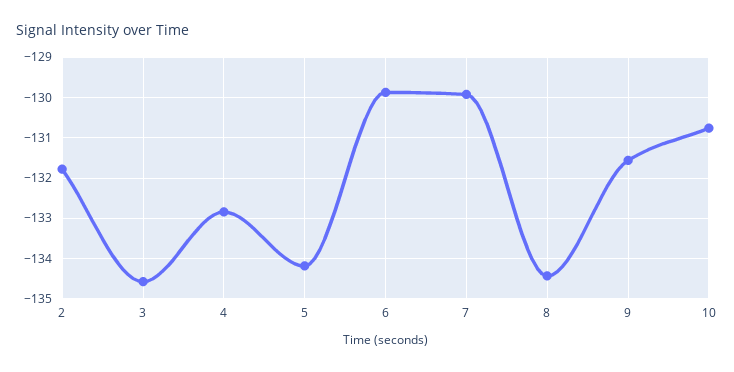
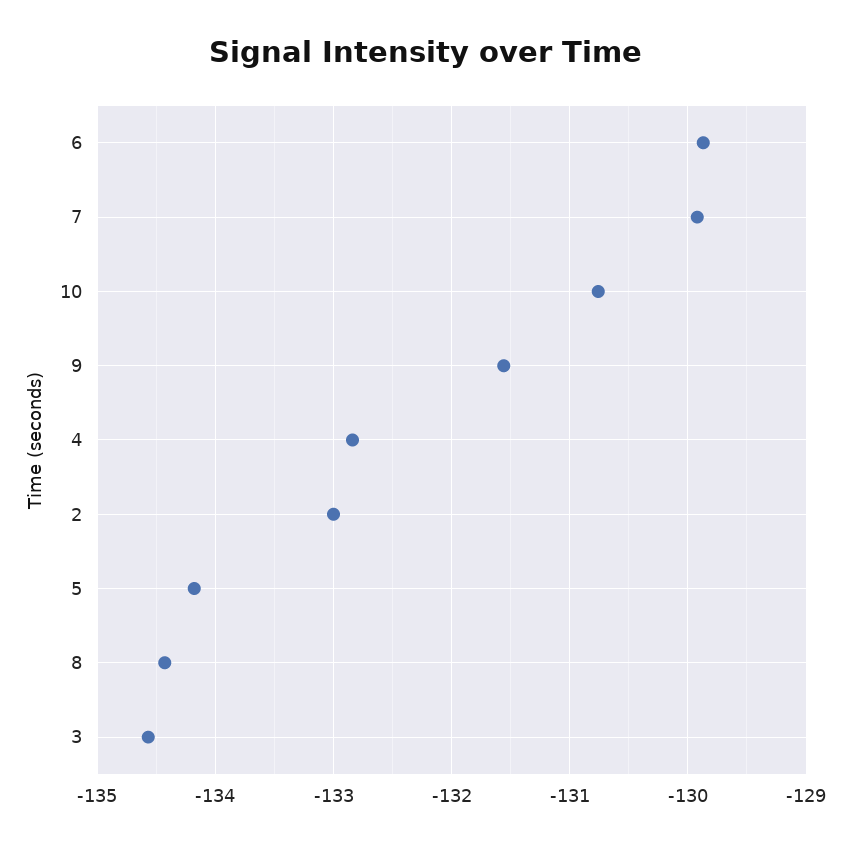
  {
-   "2": -131.8,
+   "2": -133,
    "3": -134.6,
    "4": -132.8,
    "5": -134.2,
    "6": -129.9,
    "7": -129.9,
    "8": -134.4,
    "9": -131.6,
    "10": -130.8
  }

